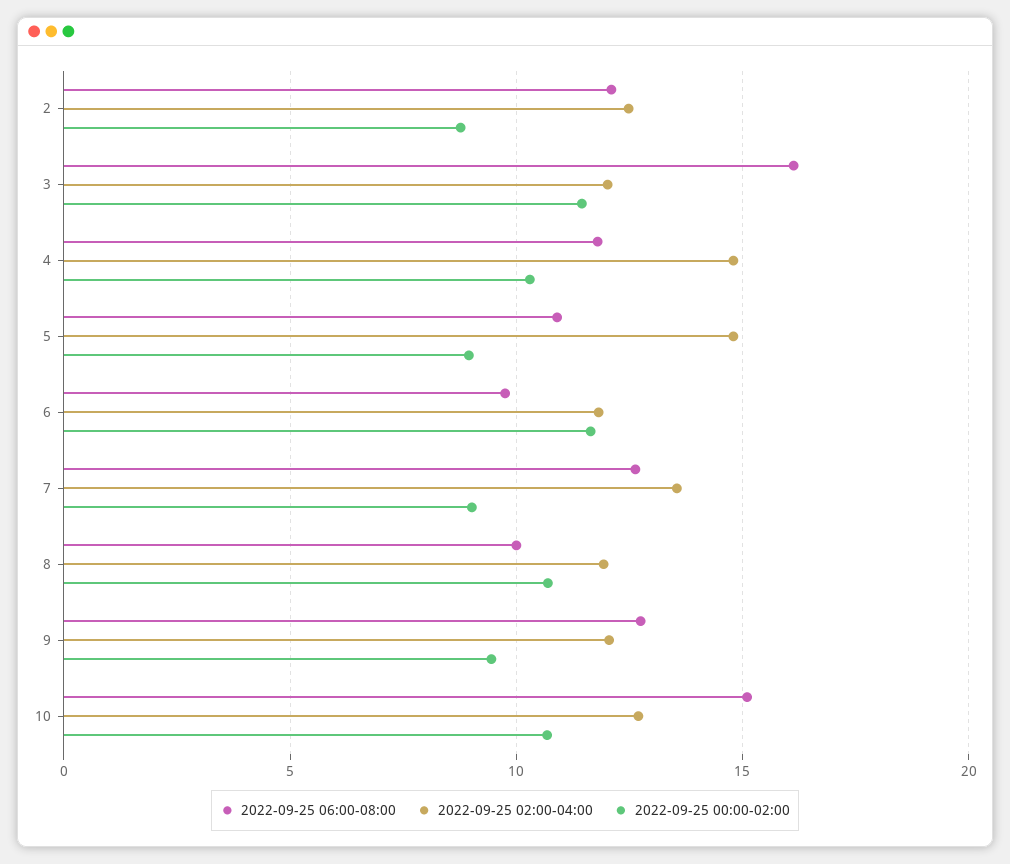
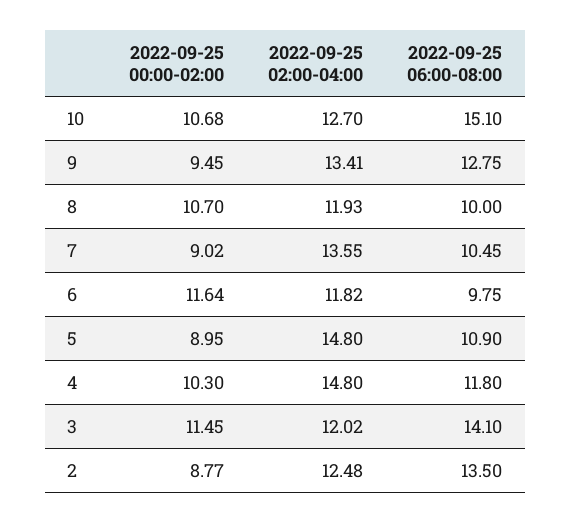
  {
    "2022-09-25 06:00-08:00": {
-     "2": 12,
+     "2": 13.5,
-     "3": 16,
+     "3": 14.1,
      "4": 11.8,
      "5": 10.9,
      "6": 9.75,
-     "7": 12.5,
+     "7": 10.45,
      "8": 10,
      "9": 12.75,
      "10": 15.1
    },
    "2022-09-25 02:00-04:00": {
      "2": 12.48,
      "3": 12.02,
      "4": 14.8,
      "5": 14.8,
      "6": 11.82,
      "7": 13.55,
      "8": 11.93,
-     "9": 12,
+     "9": 13.41,
      "10": 12.7
    },
    "2022-09-25 00:00-02:00": {
      "2": 8.77,
      "3": 11.45,
      "4": 10.3,
      "5": 8.95,
      "6": 11.64,
      "7": 9.02,
      "8": 10.7,
      "9": 9.45,
      "10": 10.68
    }
  }

